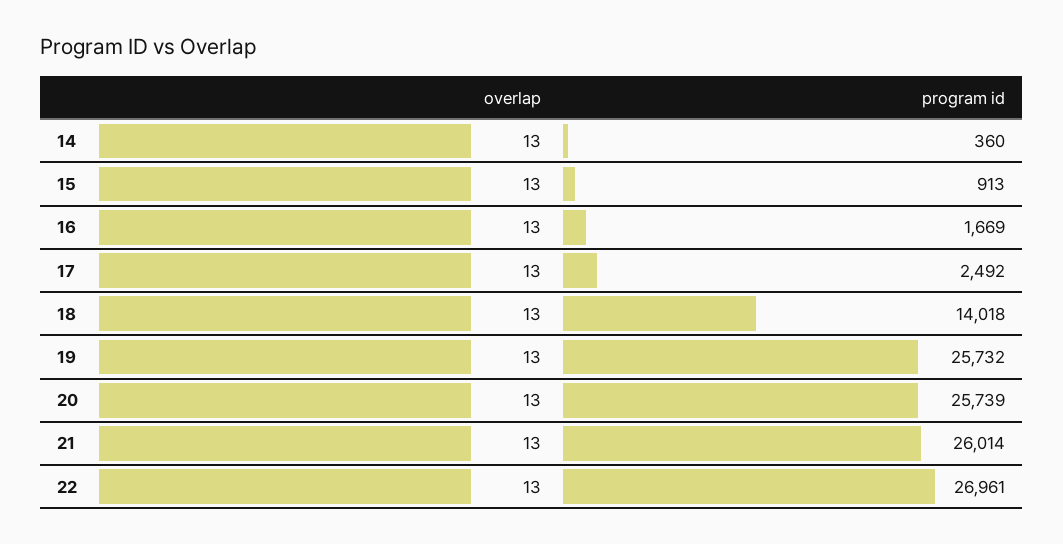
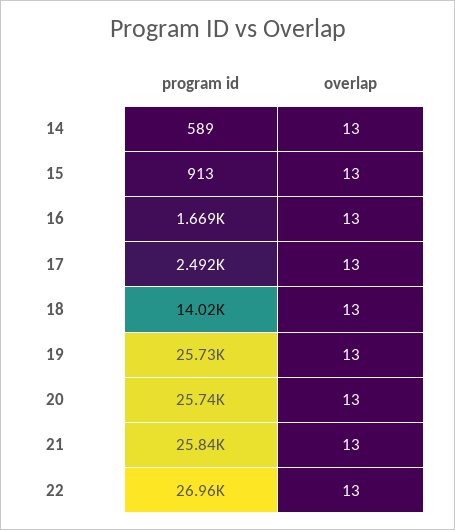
  {
    "overlap": {
      "14": 13,
      "15": 13,
      "16": 13,
      "17": 13,
      "18": 13,
      "19": 13,
      "20": 13,
      "21": 13,
      "22": 13
    },
    "program id": {
-     "14": 360,
+     "14": 589,
      "15": 913,
      "16": 1669,
      "17": 2492,
      "18": 14018,
      "19": 25732,
      "20": 25739,
-     "21": 26014,
+     "21": 25840,
      "22": 26961
    }
  }

